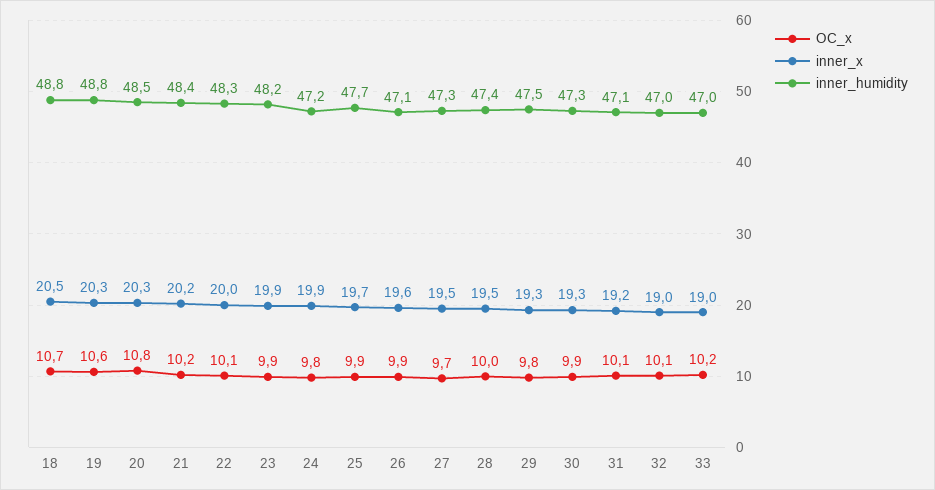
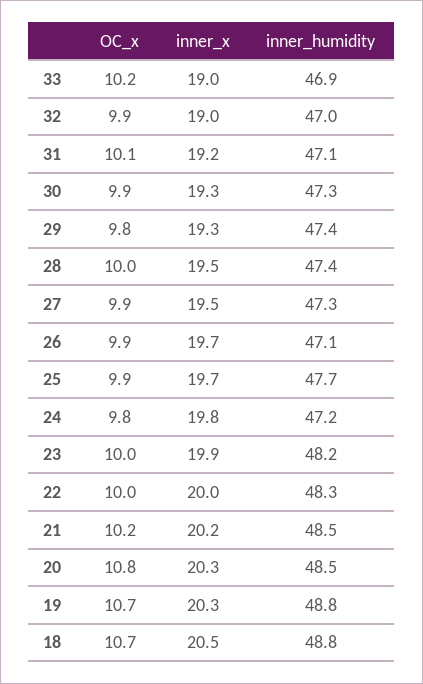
  {
    "OC_x": {
      "18": 10.7,
-     "19": 10.6,
+     "19": 10.7,
      "20": 10.8,
      "21": 10.2,
-     "22": 10.1,
+     "22": 10,
-     "23": 9.9,
+     "23": 10,
      "24": 9.8,
      "25": 9.9,
      "26": 9.9,
-     "27": 9.7,
+     "27": 9.9,
      "28": 10,
      "29": 9.8,
      "30": 9.9,
      "31": 10.1,
-     "32": 10.1,
+     "32": 9.9,
      "33": 10.2
    },
    "inner_x": {
      "18": 20.5,
      "19": 20.3,
      "20": 20.3,
      "21": 20.2,
      "22": 20,
      "23": 19.9,
-     "24": 19.9,
+     "24": 19.8,
      "25": 19.7,
-     "26": 19.6,
+     "26": 19.7,
      "27": 19.5,
      "28": 19.5,
      "29": 19.3,
      "30": 19.3,
      "31": 19.2,
      "32": 19,
      "33": 19
    },
    "inner_humidity": {
      "18": 48.8,
      "19": 48.8,
      "20": 48.5,
-     "21": 48.4,
+     "21": 48.5,
      "22": 48.3,
      "23": 48.2,
      "24": 47.2,
      "25": 47.7,
      "26": 47.1,
      "27": 47.3,
      "28": 47.4,
-     "29": 47.5,
+     "29": 47.4,
      "30": 47.3,
      "31": 47.1,
      "32": 47,
-     "33": 47
+     "33": 46.9
    }
  }

